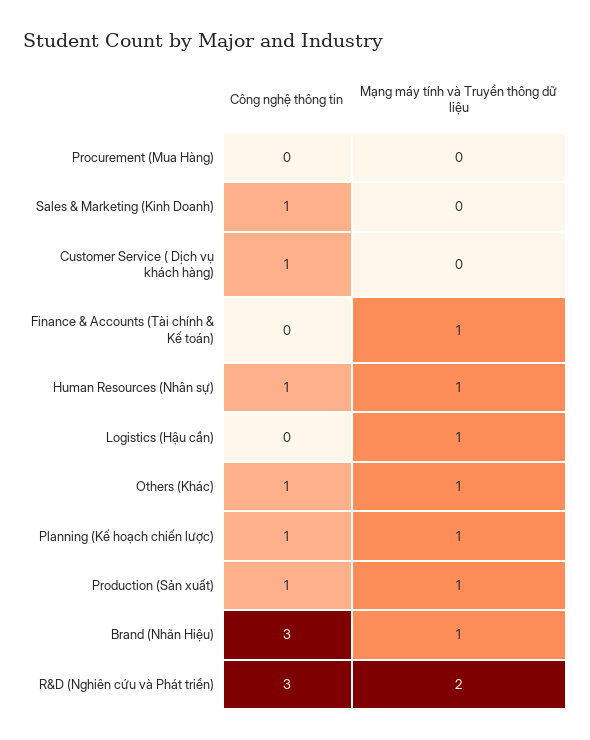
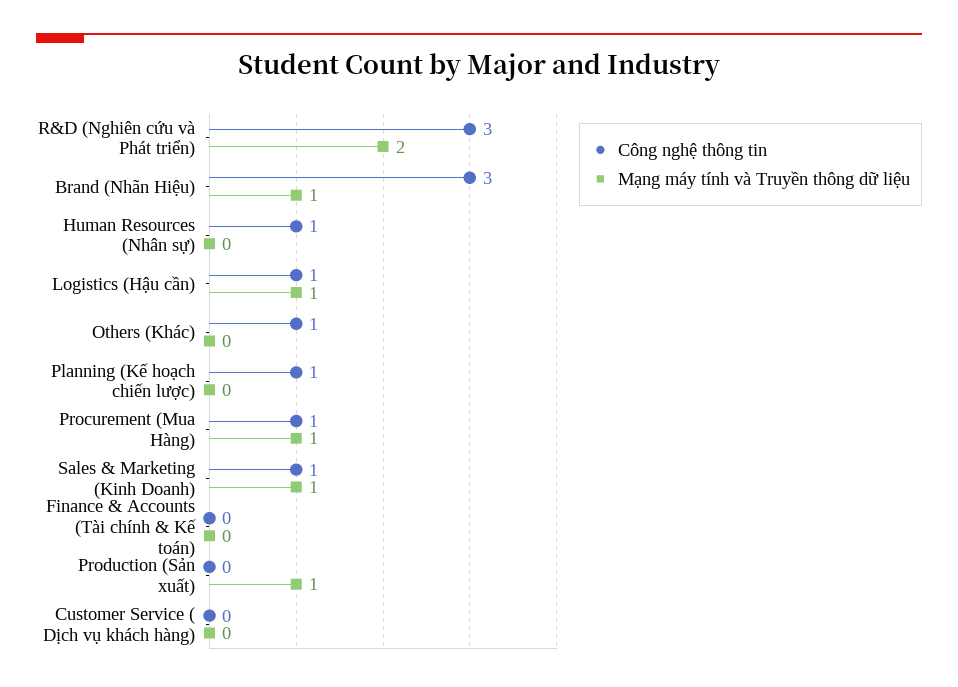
  {
    "Công nghệ thông tin": {
-     "Procurement (Mua Hàng)": 0,
+     "Procurement (Mua Hàng)": 1,
      "Sales & Marketing (Kinh Doanh)": 1,
-     "Customer Service ( Dịch vụ khách hàng)": 1,
+     "Customer Service ( Dịch vụ khách hàng)": 0,
      "Finance & Accounts (Tài chính & Kế toán)": 0,
      "Human Resources (Nhân sự)": 1,
-     "Logistics (Hậu cần)": 0,
+     "Logistics (Hậu cần)": 1,
      "Others (Khác)": 1,
      "Planning (Kế hoạch chiến lược)": 1,
-     "Production (Sản xuất)": 1,
+     "Production (Sản xuất)": 0,
      "Brand (Nhãn Hiệu)": 3,
      "R&D (Nghiên cứu và Phát triển)": 3
    },
    "Mạng máy tính và Truyền thông dữ liệu": {
-     "Procurement (Mua Hàng)": 0,
+     "Procurement (Mua Hàng)": 1,
-     "Sales & Marketing (Kinh Doanh)": 0,
+     "Sales & Marketing (Kinh Doanh)": 1,
      "Customer Service ( Dịch vụ khách hàng)": 0,
-     "Finance & Accounts (Tài chính & Kế toán)": 1,
+     "Finance & Accounts (Tài chính & Kế toán)": 0,
-     "Human Resources (Nhân sự)": 1,
+     "Human Resources (Nhân sự)": 0,
      "Logistics (Hậu cần)": 1,
-     "Others (Khác)": 1,
+     "Others (Khác)": 0,
-     "Planning (Kế hoạch chiến lược)": 1,
+     "Planning (Kế hoạch chiến lược)": 0,
      "Production (Sản xuất)": 1,
      "Brand (Nhãn Hiệu)": 1,
      "R&D (Nghiên cứu và Phát triển)": 2
    }
  }

